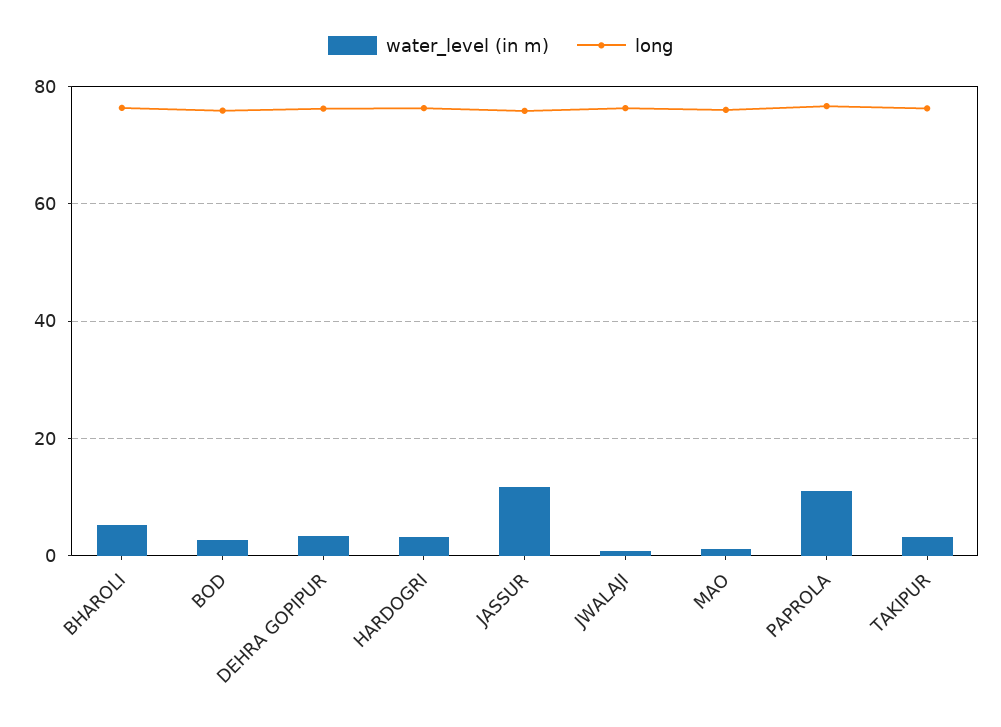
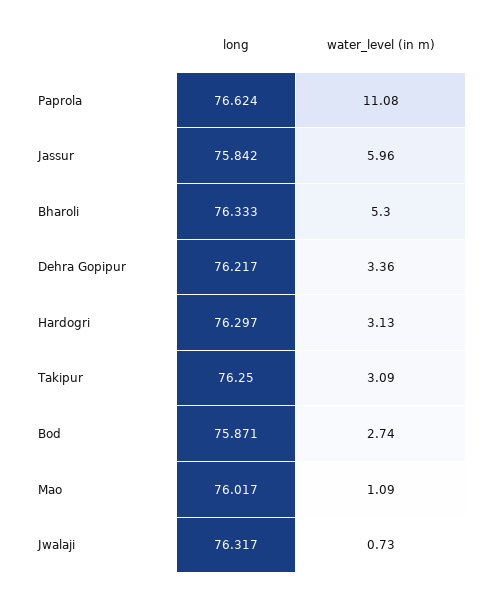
  {
    "water_level (in m)": {
      "BHAROLI": 5.3,
      "BOD": 2.74,
      "DEHRA GOPIPUR": 3.36,
      "HARDOGRI": 3.13,
-     "JASSUR": 12,
+     "JASSUR": 5.96,
      "JWALAJI": 0.73,
      "MAO": 1.09,
      "PAPROLA": 11.08,
      "TAKIPUR": 3.09
    },
    "long": {
      "BHAROLI": 76.333,
      "BOD": 75.871,
      "DEHRA GOPIPUR": 76.217,
      "HARDOGRI": 76.297,
      "JASSUR": 75.842,
      "JWALAJI": 76.317,
      "MAO": 76.017,
      "PAPROLA": 76.624,
      "TAKIPUR": 76.25
    }
  }

